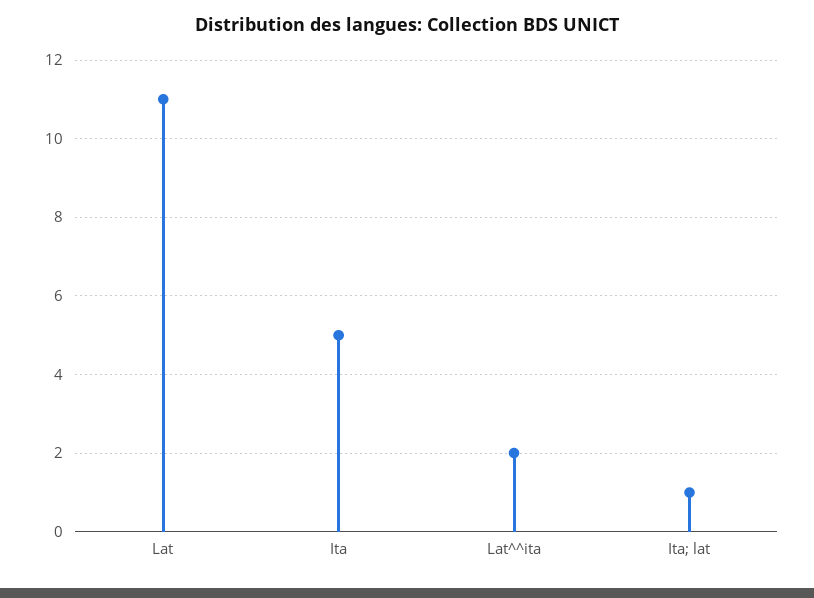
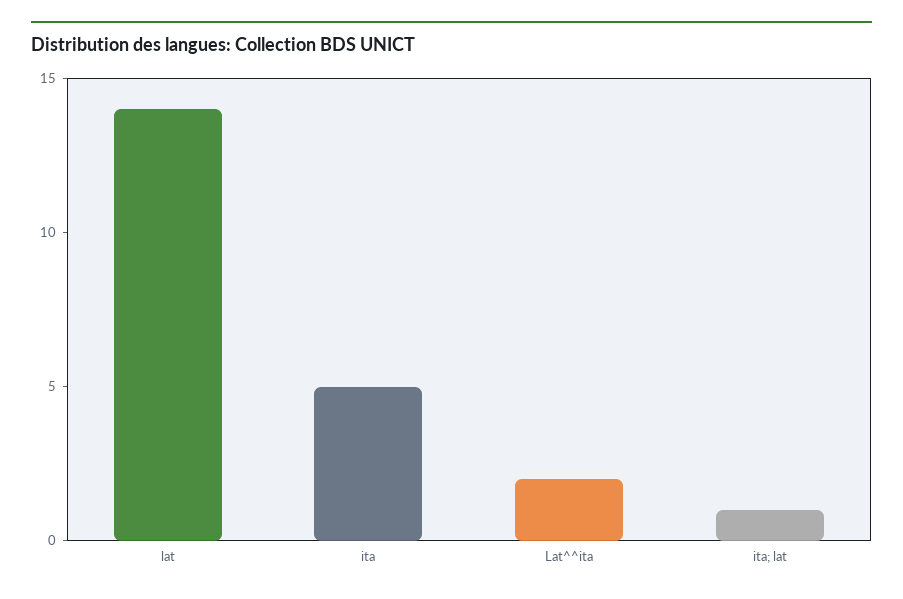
  {
-   "Lat": 11,
+   "Lat": 14,
    "Ita": 5,
    "Lat^^ita": 2,
    "Ita; lat": 1
  }

